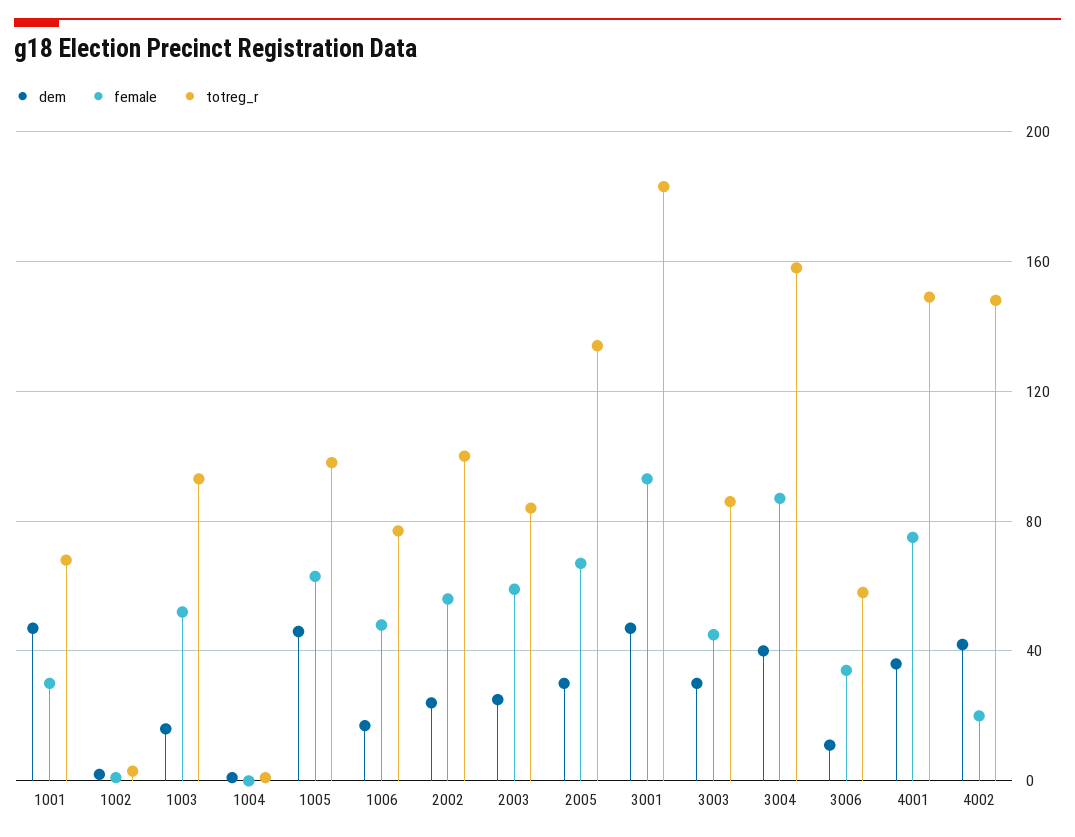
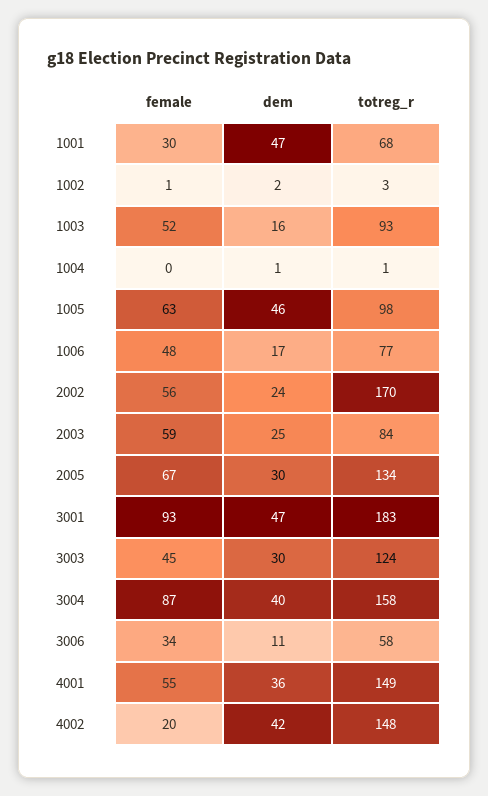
  {
    "dem": {
      "1001": 47,
      "1002": 2,
      "1003": 16,
      "1004": 1,
      "1005": 46,
      "1006": 17,
      "2002": 24,
      "2003": 25,
      "2005": 30,
      "3001": 47,
      "3003": 30,
      "3004": 40,
      "3006": 11,
      "4001": 36,
      "4002": 42
    },
    "female": {
      "1001": 30,
      "1002": 1,
      "1003": 52,
      "1004": 0,
      "1005": 63,
      "1006": 48,
      "2002": 56,
      "2003": 59,
      "2005": 67,
      "3001": 93,
      "3003": 45,
      "3004": 87,
      "3006": 34,
-     "4001": 75,
+     "4001": 55,
      "4002": 20
    },
    "totreg_r": {
      "1001": 68,
      "1002": 3,
      "1003": 93,
      "1004": 1,
      "1005": 98,
      "1006": 77,
-     "2002": 100,
+     "2002": 170,
      "2003": 84,
      "2005": 134,
      "3001": 183,
-     "3003": 85,
+     "3003": 124,
      "3004": 158,
      "3006": 58,
      "4001": 149,
      "4002": 148
    }
  }

